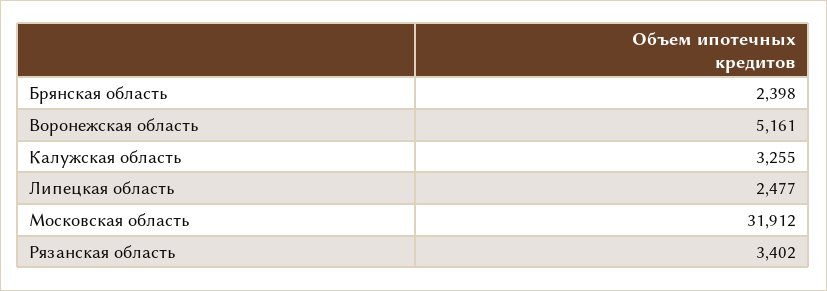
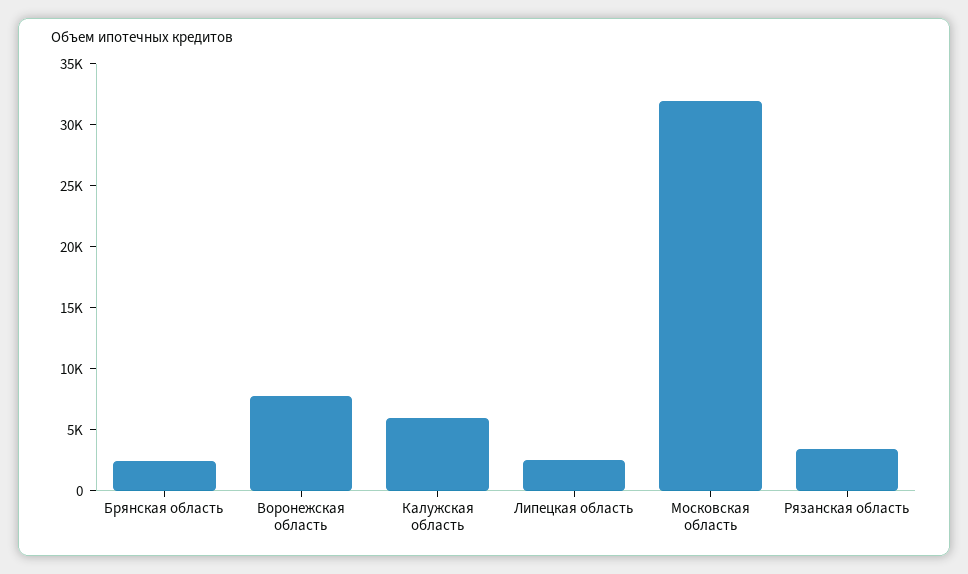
  {
    "Брянская область": 2398,
-   "Воронежская область": 5161,
+   "Воронежская область": 8000,
-   "Калужская область": 3255,
+   "Калужская область": 6000,
    "Липецкая область": 2477,
    "Московская область": 31912,
    "Рязанская область": 3402
  }

